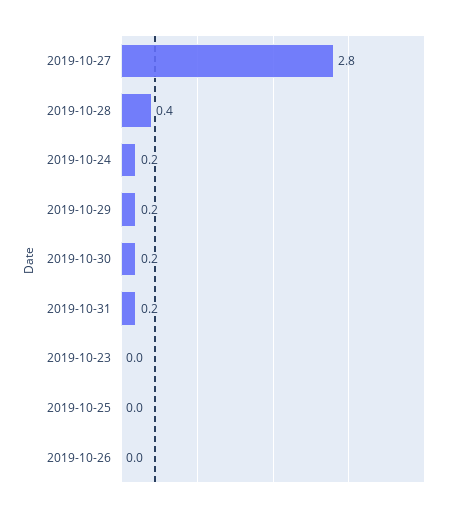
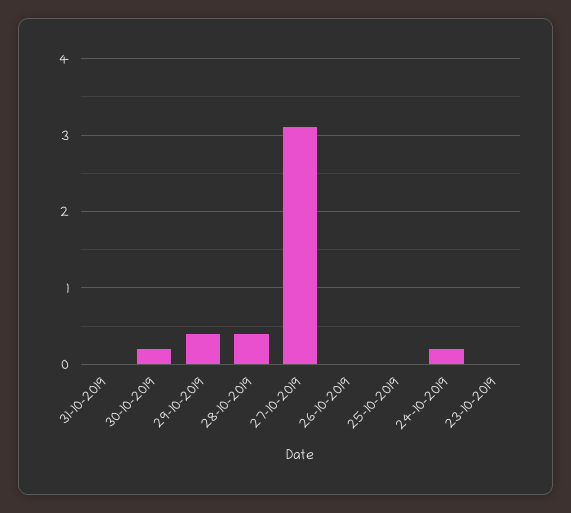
  {
-   "2019-10-27": 2.8,
+   "2019-10-27": 3.1,
    "2019-10-28": 0.4,
    "2019-10-24": 0.2,
-   "2019-10-29": 0.2,
+   "2019-10-29": 0.4,
    "2019-10-30": 0.2,
-   "2019-10-31": 0.2,
+   "2019-10-31": 0,
    "2019-10-23": 0,
    "2019-10-25": 0,
    "2019-10-26": 0
  }

